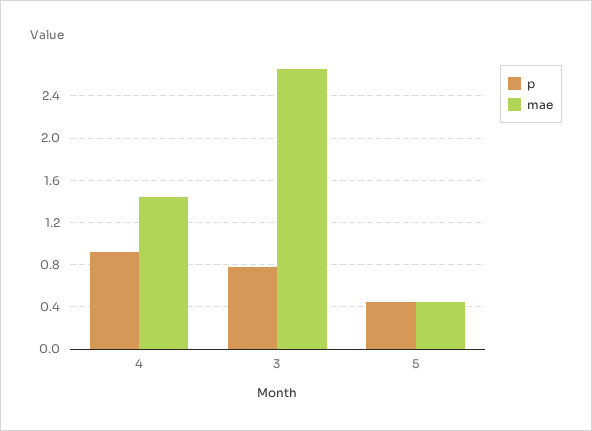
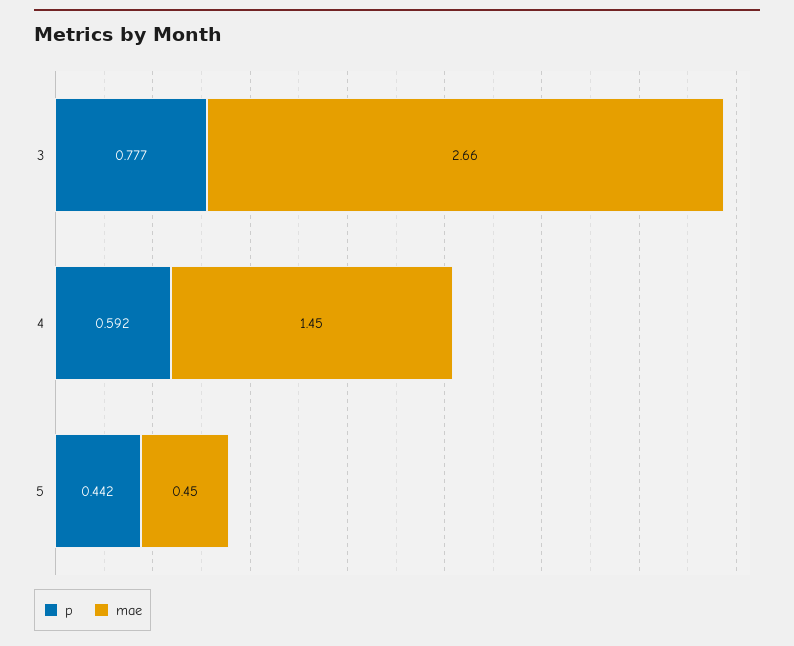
  {
    "p": {
-     "4": 0.9,
+     "4": 0.592,
      "3": 0.777,
      "5": 0.442
    },
    "mae": {
      "4": 1.45,
      "3": 2.66,
      "5": 0.45
    }
  }

